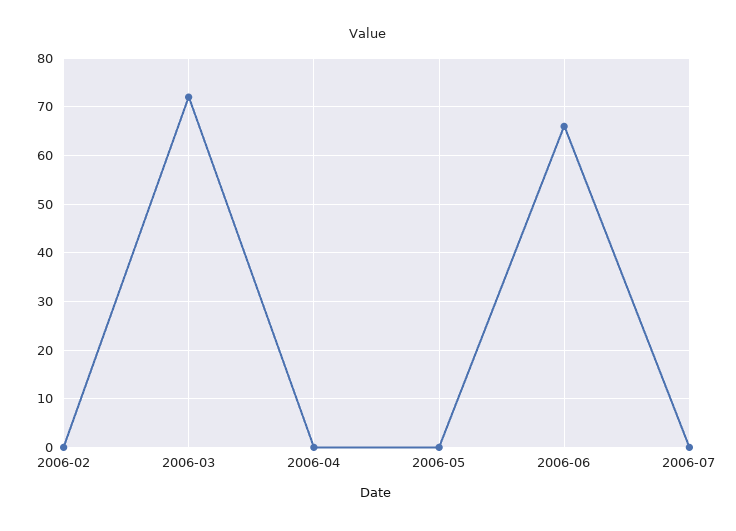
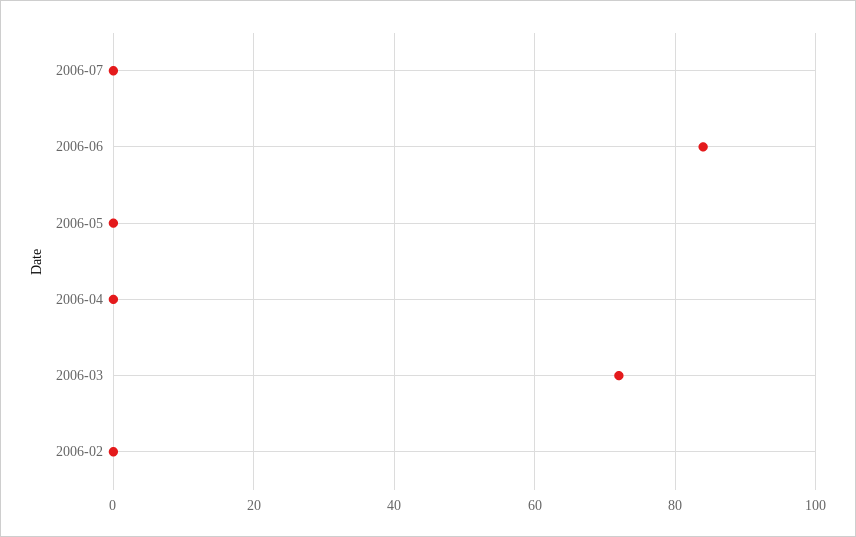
  {
    "2006-02": 0,
    "2006-03": 70,
    "2006-04": 0,
    "2006-05": 0,
-   "2006-06": 65,
+   "2006-06": 85,
    "2006-07": 0
  }

